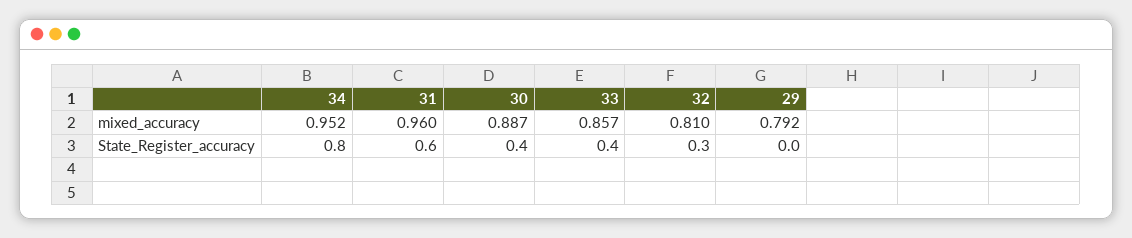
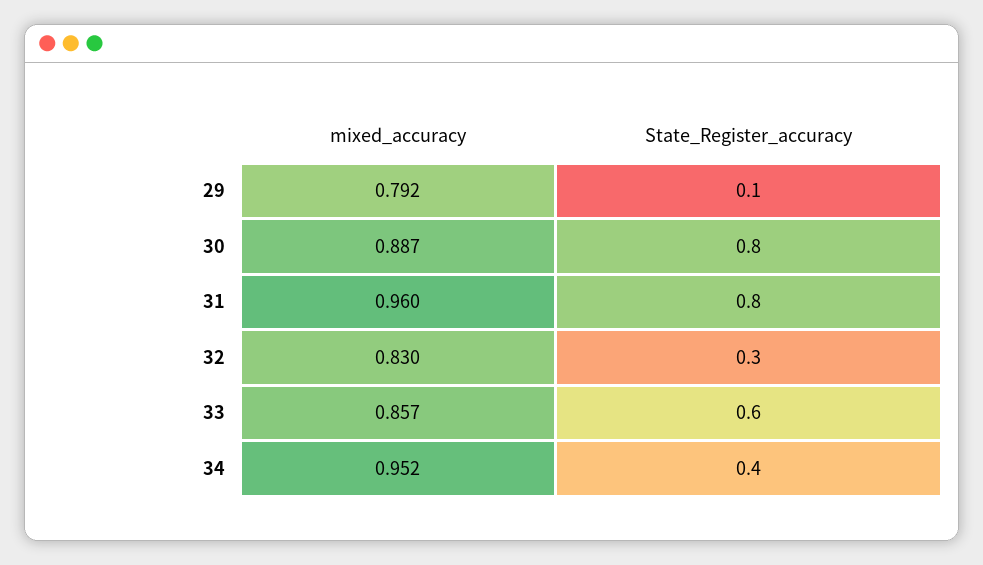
  {
    "34": {
      "mixed_accuracy": 0.952,
-     "State_Register_accuracy": 0.8
+     "State_Register_accuracy": 0.4
    },
    "31": {
      "mixed_accuracy": 0.96,
-     "State_Register_accuracy": 0.6
+     "State_Register_accuracy": 0.8
    },
    "30": {
      "mixed_accuracy": 0.887,
-     "State_Register_accuracy": 0.4
+     "State_Register_accuracy": 0.8
    },
    "33": {
      "mixed_accuracy": 0.857,
-     "State_Register_accuracy": 0.4
+     "State_Register_accuracy": 0.6
    },
    "32": {
-     "mixed_accuracy": 0.81,
+     "mixed_accuracy": 0.83,
      "State_Register_accuracy": 0.3
    },
    "29": {
      "mixed_accuracy": 0.792,
-     "State_Register_accuracy": 0
+     "State_Register_accuracy": 0.1
    }
  }

